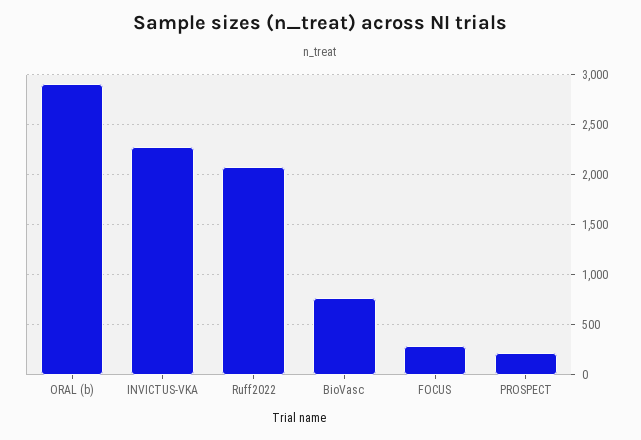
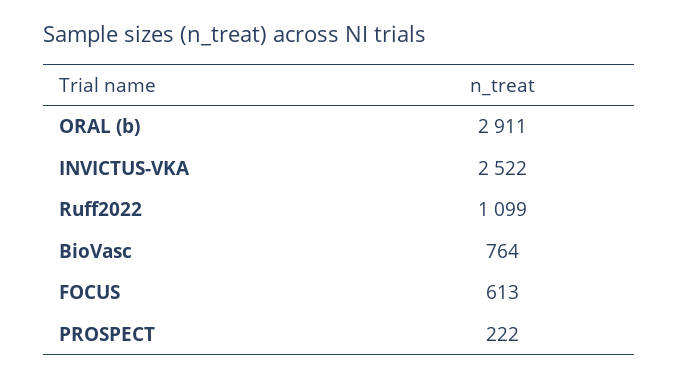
  {
    "ORAL (b)": 2911,
-   "INVICTUS-VKA": 2300,
+   "INVICTUS-VKA": 2522,
-   "Ruff2022": 2100,
+   "Ruff2022": 1099,
    "BioVasc": 764,
-   "FOCUS": 300,
+   "FOCUS": 613,
    "PROSPECT": 222
  }

